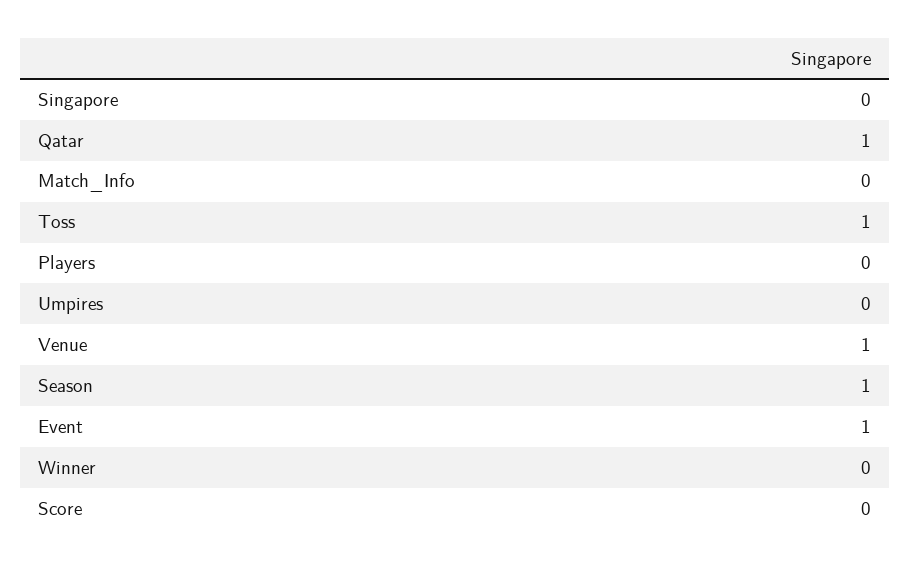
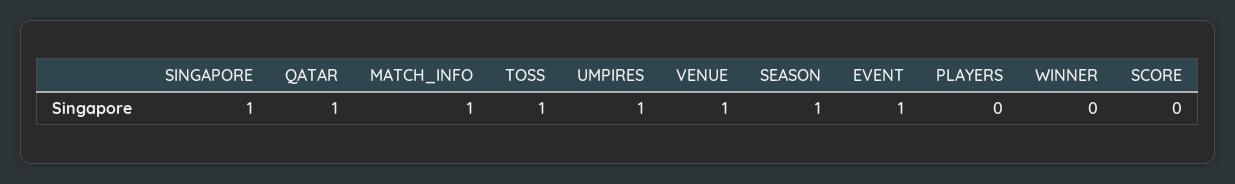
  {
-   "Singapore": 0,
+   "Singapore": 1,
    "Qatar": 1,
-   "Match_Info": 0,
+   "Match_Info": 1,
    "Toss": 1,
    "Players": 0,
-   "Umpires": 0,
+   "Umpires": 1,
    "Venue": 1,
    "Season": 1,
    "Event": 1,
    "Winner": 0,
    "Score": 0
  }

